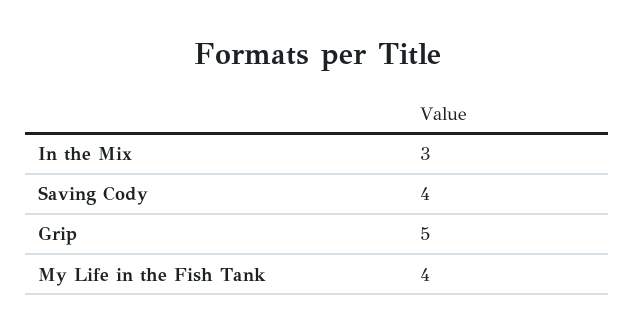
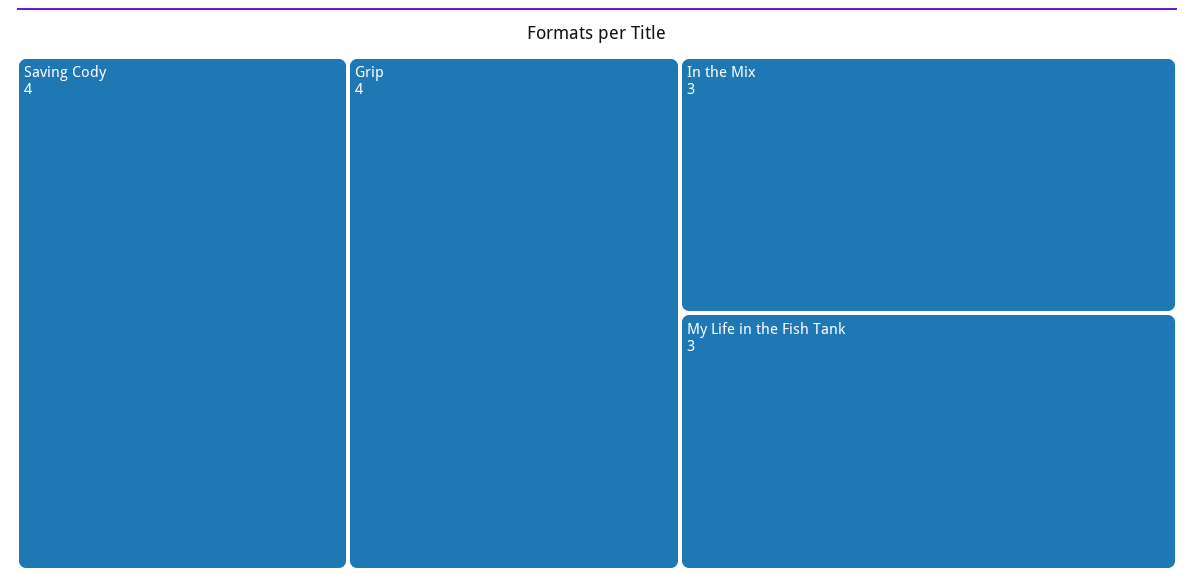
  {
    "In the Mix": 3,
    "Saving Cody": 4,
-   "Grip": 5,
+   "Grip": 4,
-   "My Life in the Fish Tank": 4
+   "My Life in the Fish Tank": 3
  }

